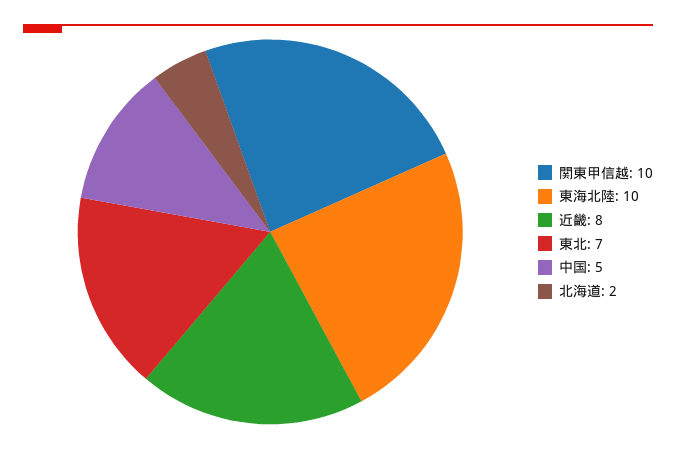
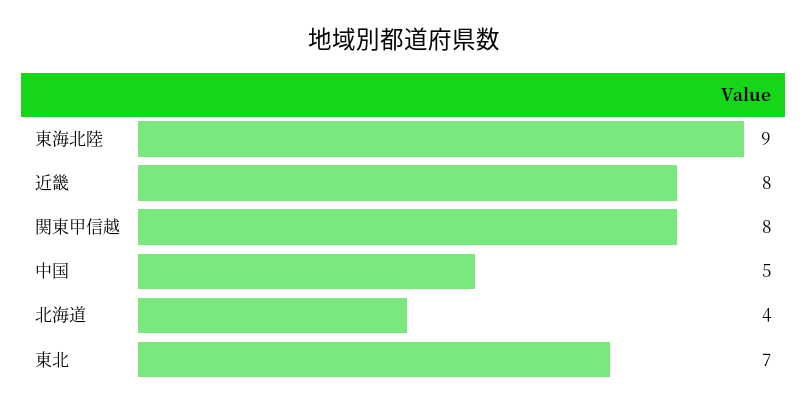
  {
-   "関東甲信越": 10,
+   "関東甲信越": 8,
-   "東海北陸": 10,
+   "東海北陸": 9,
    "近畿": 8,
    "東北": 7,
    "中国": 5,
-   "北海道": 2
+   "北海道": 4
  }

